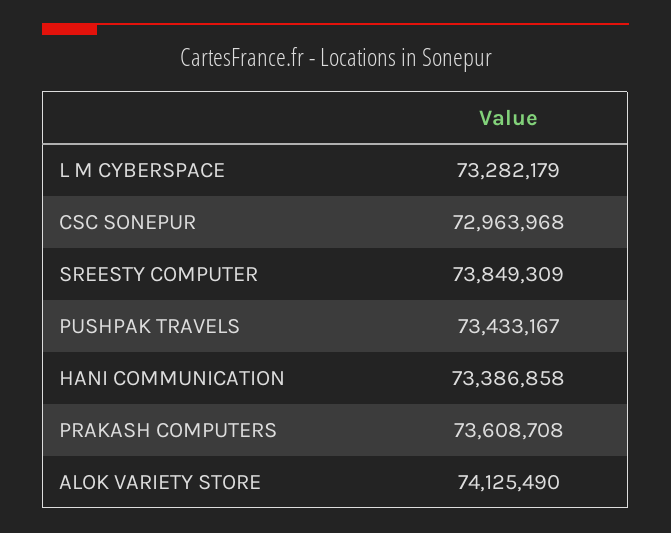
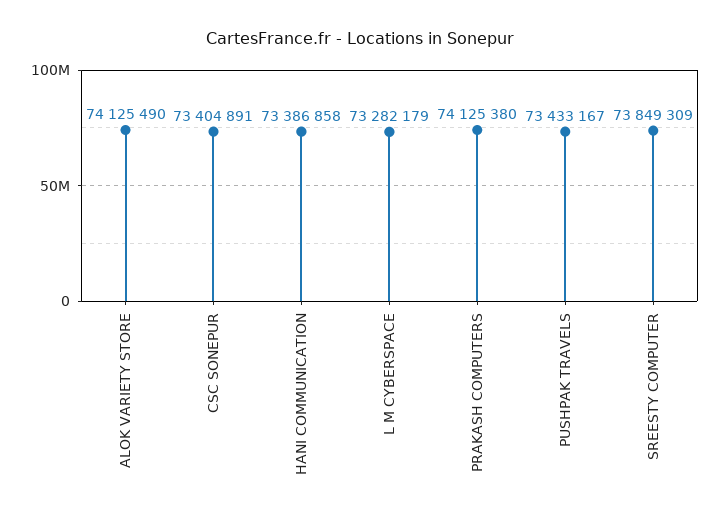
  {
    "L M CYBERSPACE": 73282179,
-   "CSC SONEPUR": 72963968,
+   "CSC SONEPUR": 73404891,
    "SREESTY COMPUTER": 73849309,
    "PUSHPAK TRAVELS": 73433167,
    "HANI COMMUNICATION": 73386858,
-   "PRAKASH COMPUTERS": 73608708,
+   "PRAKASH COMPUTERS": 74125380,
    "ALOK VARIETY STORE": 74125490
  }

